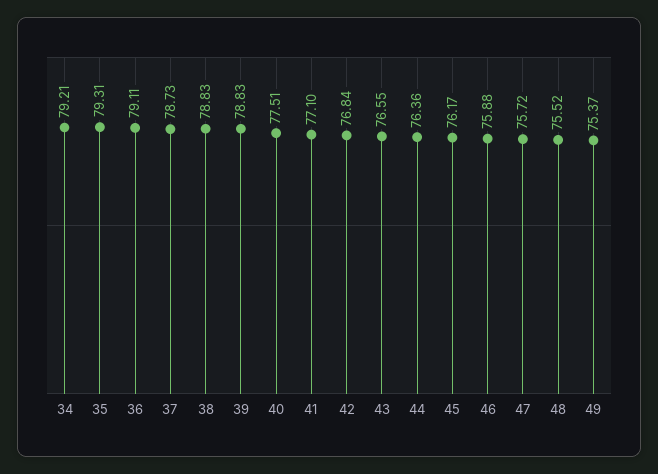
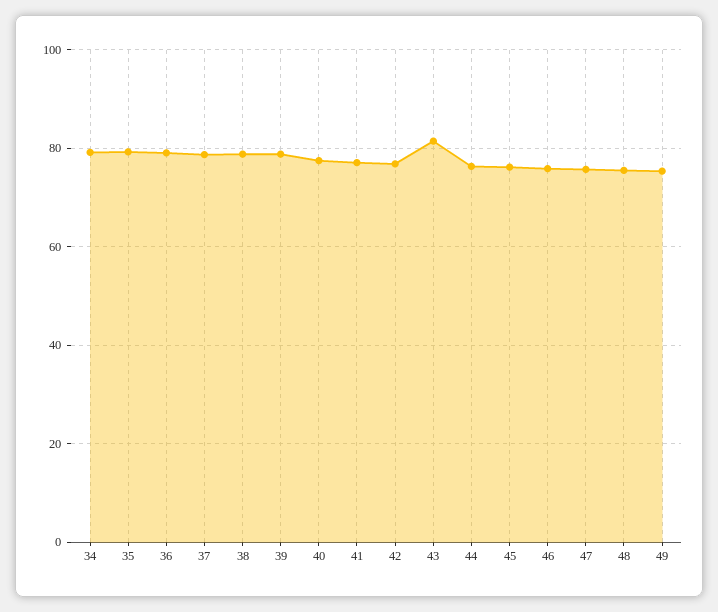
  {
    "34": 79.21,
    "35": 79.31,
    "36": 79.11,
    "37": 78.73,
    "38": 78.83,
    "39": 78.83,
    "40": 77.51,
    "41": 77.1,
    "42": 76.84,
-   "43": 76.55,
+   "43": 82,
    "44": 76.36,
    "45": 76.17,
    "46": 75.88,
    "47": 75.72,
    "48": 75.52,
    "49": 75.37
  }

